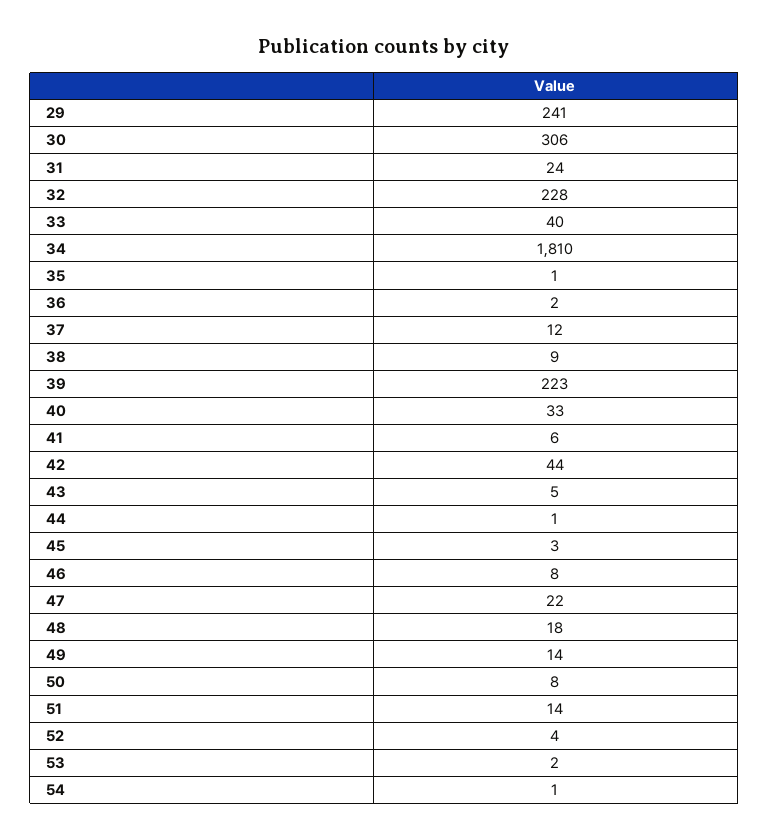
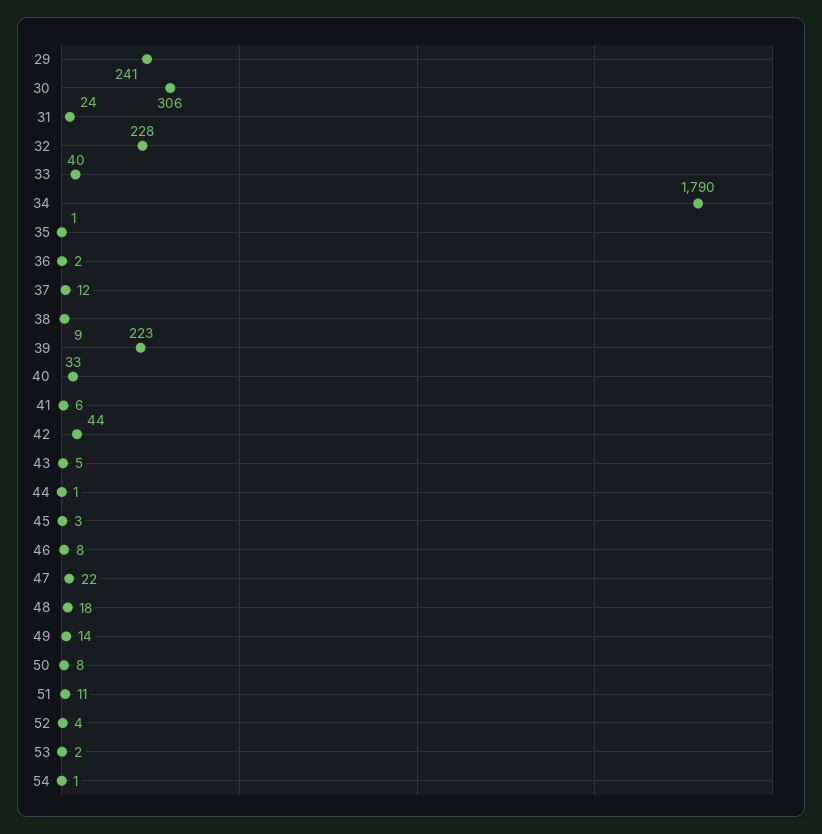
  {
    "29": 241,
    "30": 306,
    "31": 24,
    "32": 228,
    "33": 40,
-   "34": 1810,
+   "34": 1790,
    "35": 1,
    "36": 2,
    "37": 12,
    "38": 9,
    "39": 223,
    "40": 33,
    "41": 6,
    "42": 44,
    "43": 5,
    "44": 1,
    "45": 3,
    "46": 8,
    "47": 22,
    "48": 18,
    "49": 14,
    "50": 8,
-   "51": 14,
+   "51": 11,
    "52": 4,
    "53": 2,
    "54": 1
  }

